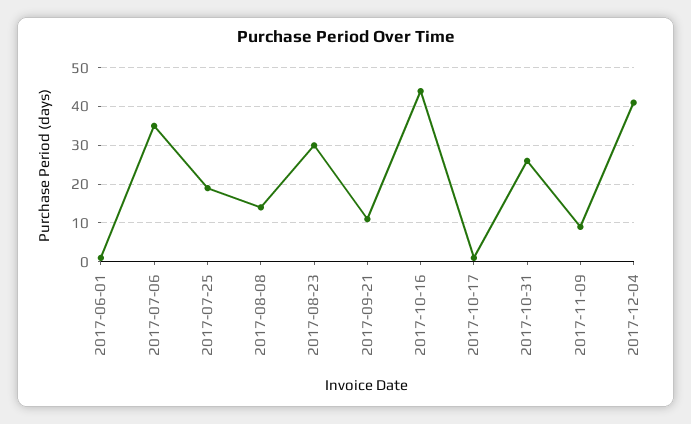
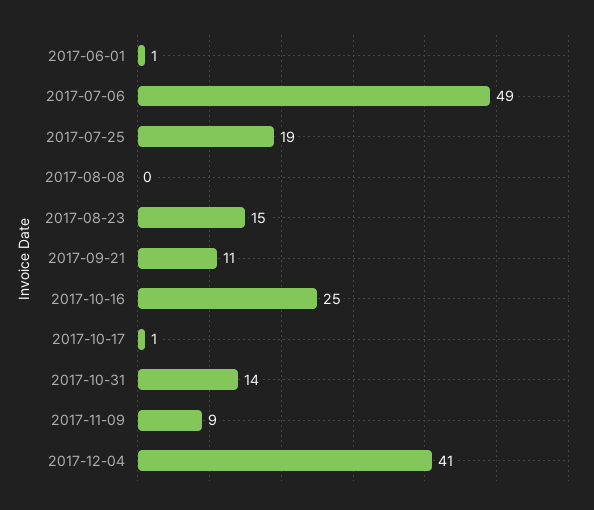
  {
    "2017-06-01": 1,
-   "2017-07-06": 35,
+   "2017-07-06": 49,
    "2017-07-25": 19,
-   "2017-08-08": 15,
+   "2017-08-08": 0,
-   "2017-08-23": 30,
+   "2017-08-23": 15,
    "2017-09-21": 11,
-   "2017-10-16": 45,
+   "2017-10-16": 25,
    "2017-10-17": 1,
-   "2017-10-31": 25,
+   "2017-10-31": 14,
    "2017-11-09": 9,
    "2017-12-04": 41
  }

